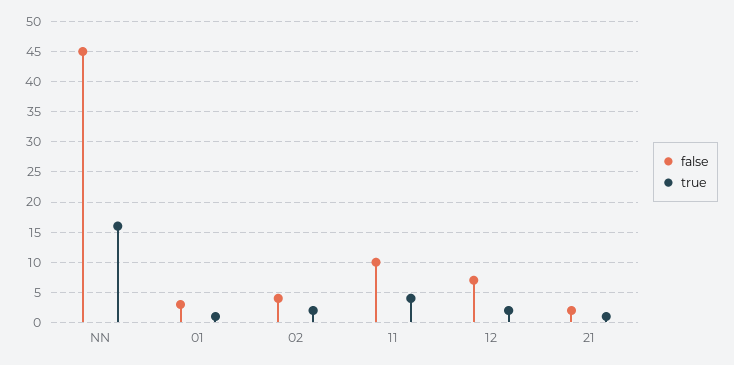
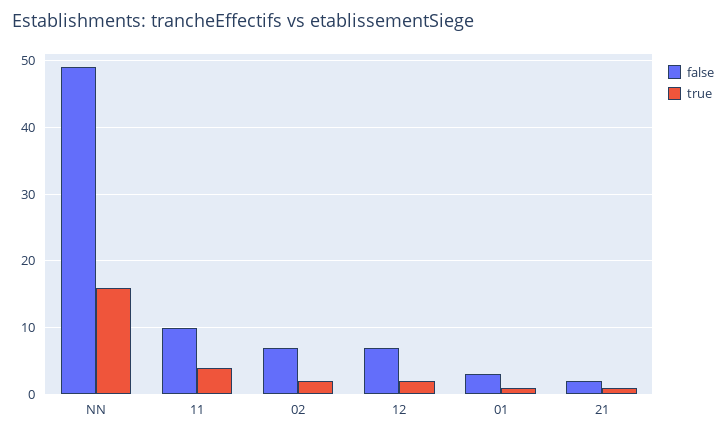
  {
    "false": {
-     "NN": 45,
+     "NN": 49,
      "01": 3,
-     "02": 4,
+     "02": 7,
      "11": 10,
      "12": 7,
      "21": 2
    },
    "true": {
      "NN": 16,
      "01": 1,
      "02": 2,
      "11": 4,
      "12": 2,
      "21": 1
    }
  }

